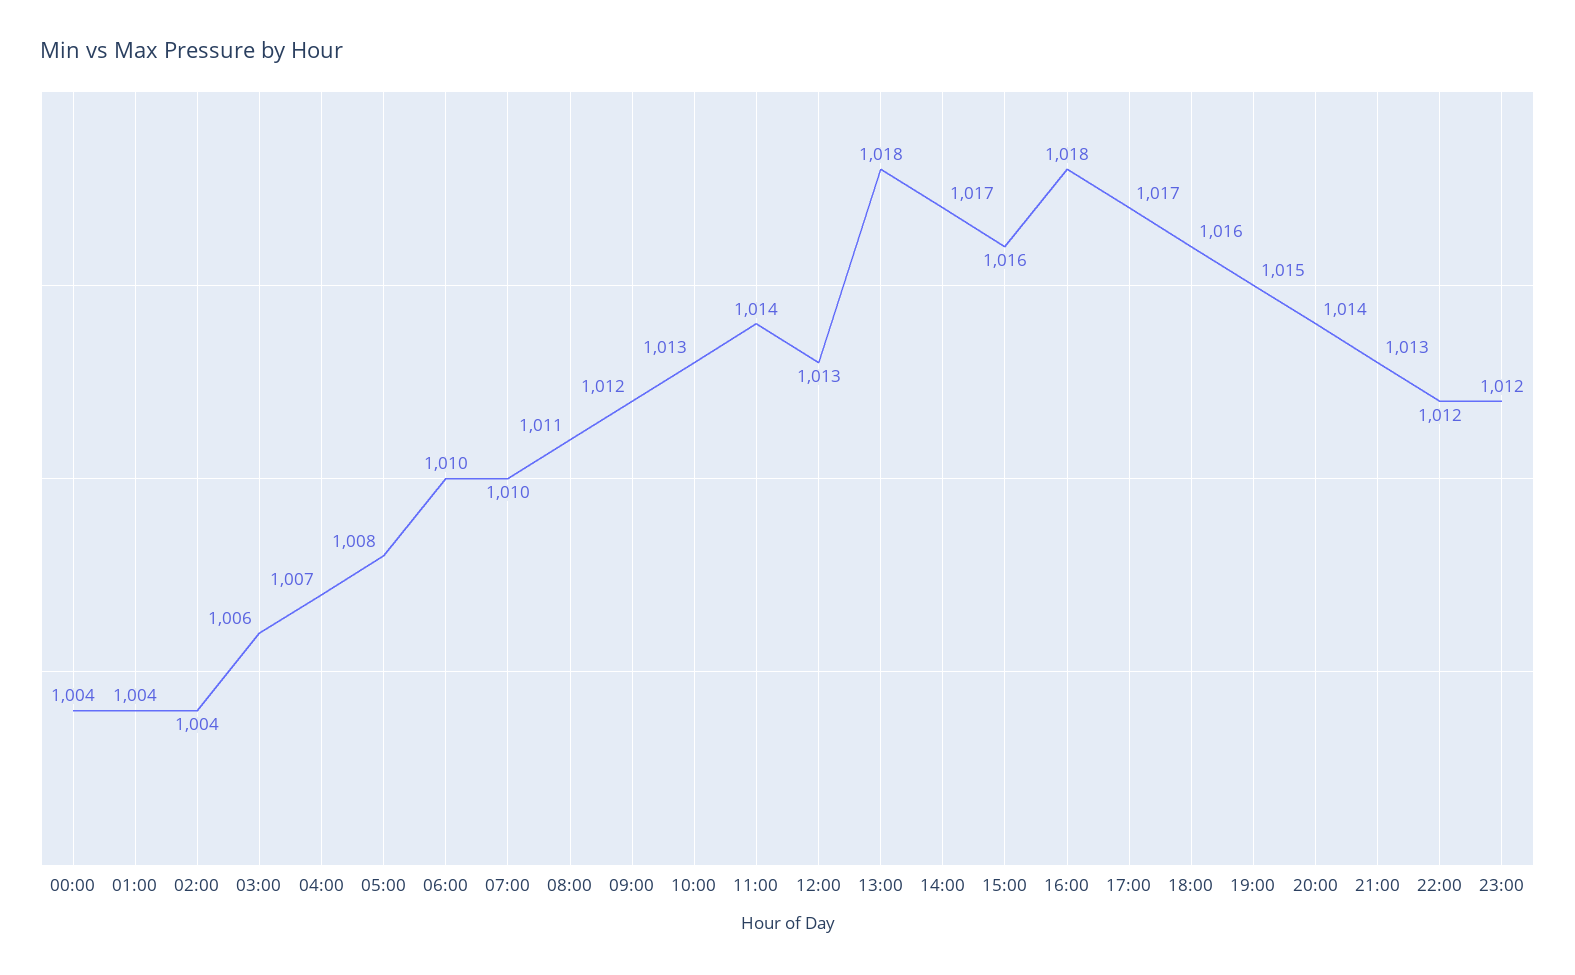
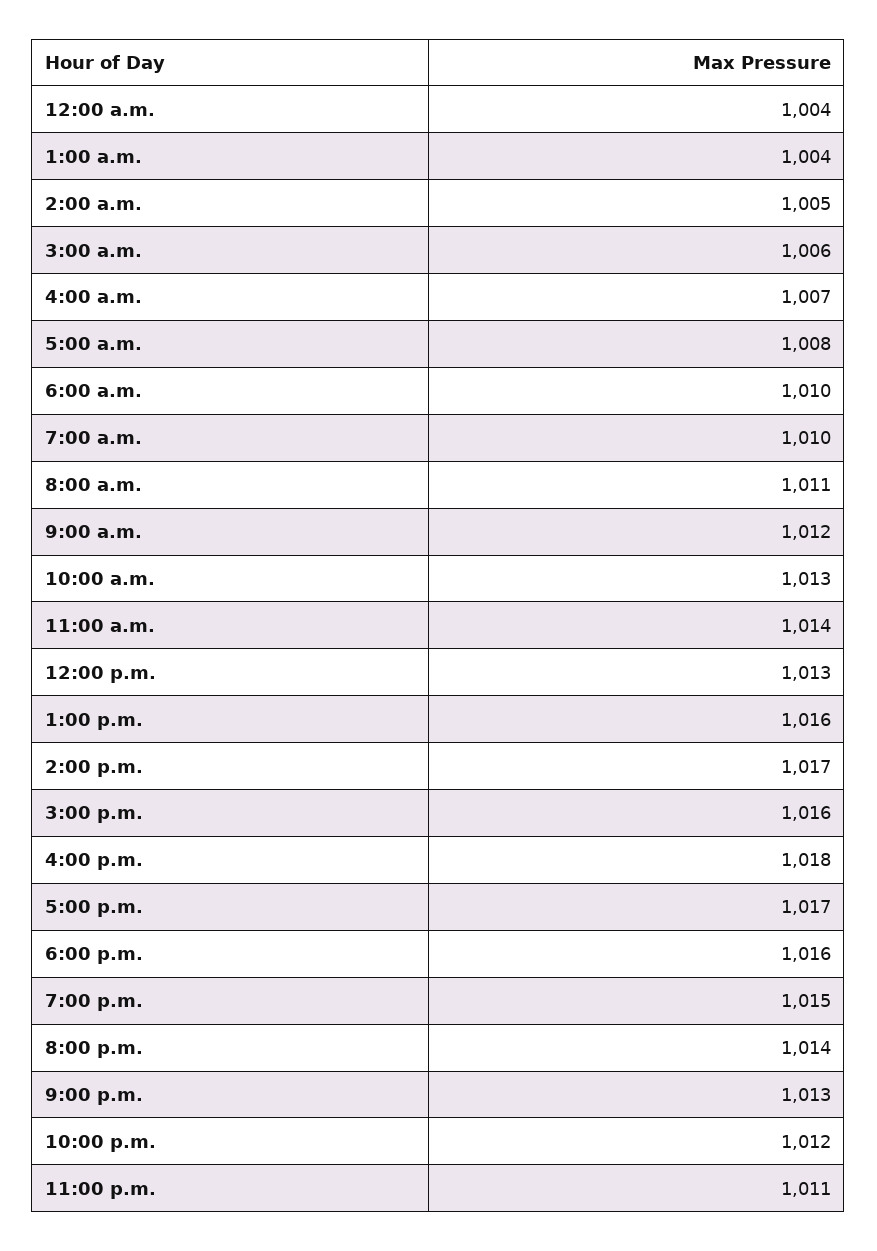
  {
    "00:00": 1004,
    "01:00": 1004,
-   "02:00": 1004,
+   "02:00": 1005,
    "03:00": 1006,
    "04:00": 1007,
    "05:00": 1008,
    "06:00": 1010,
    "07:00": 1010,
    "08:00": 1011,
    "09:00": 1012,
    "10:00": 1013,
    "11:00": 1014,
    "12:00": 1013,
-   "13:00": 1018,
+   "13:00": 1016,
    "14:00": 1017,
    "15:00": 1016,
    "16:00": 1018,
    "17:00": 1017,
    "18:00": 1016,
    "19:00": 1015,
    "20:00": 1014,
    "21:00": 1013,
    "22:00": 1012,
-   "23:00": 1012
+   "23:00": 1011
  }

